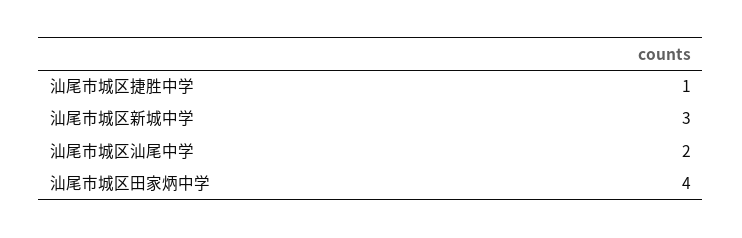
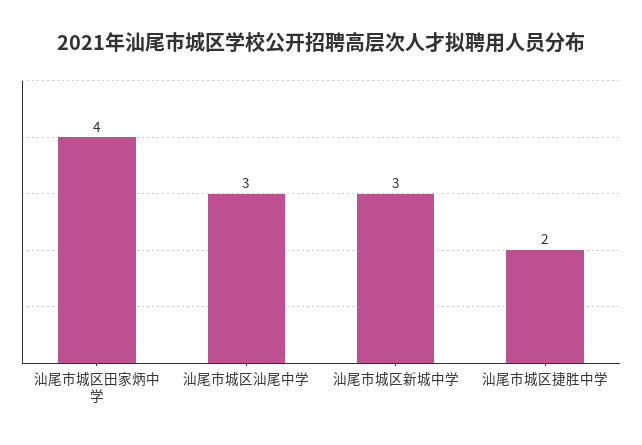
  {
-   "汕尾市城区捷胜中学": 1,
+   "汕尾市城区捷胜中学": 2,
    "汕尾市城区新城中学": 3,
-   "汕尾市城区汕尾中学": 2,
+   "汕尾市城区汕尾中学": 3,
    "汕尾市城区田家炳中学": 4
  }

